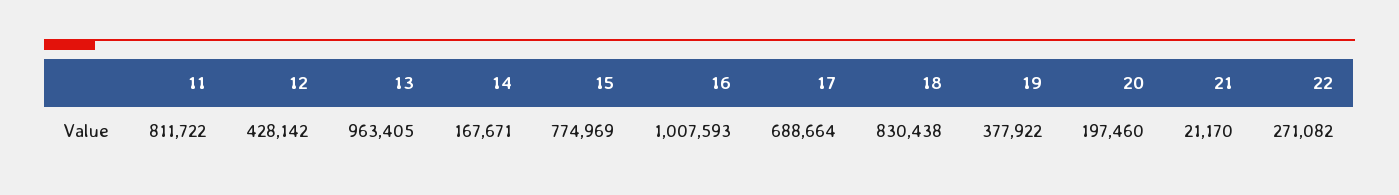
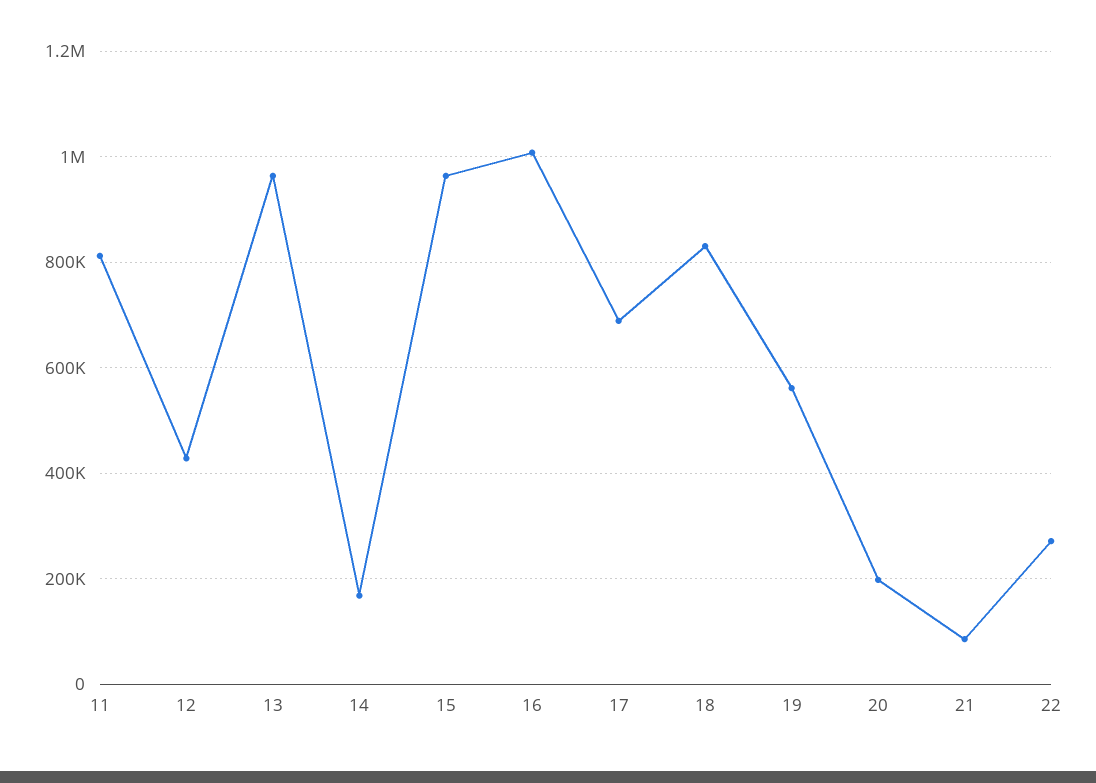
  {
    "11": 811722,
    "12": 428142,
    "13": 963405,
    "14": 167671,
-   "15": 774969,
+   "15": 960000,
    "16": 1007593,
    "17": 688664,
    "18": 830438,
-   "19": 377922,
+   "19": 560000,
    "20": 197460,
-   "21": 21170,
+   "21": 80000,
    "22": 271082
  }

